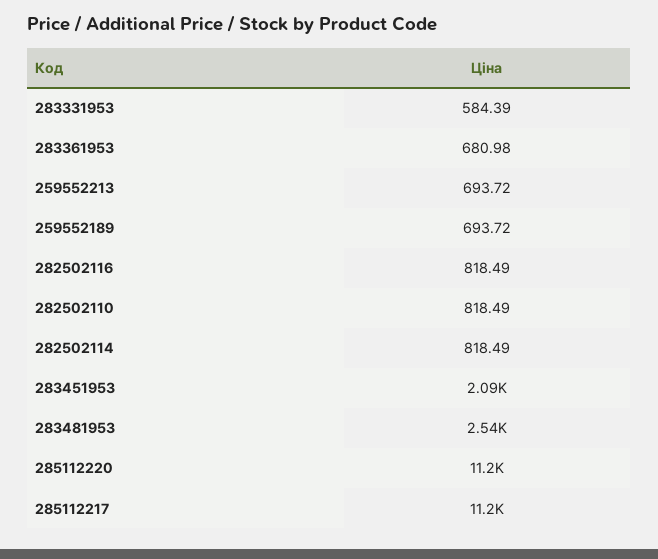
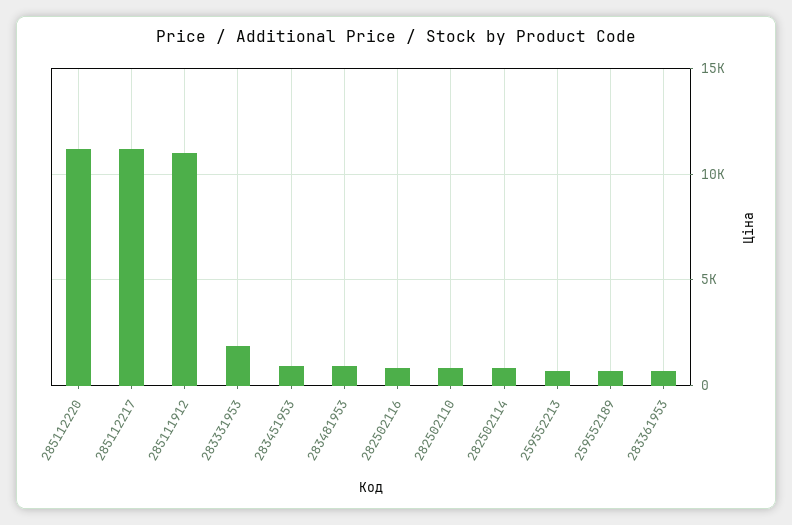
  {
-   "283331953": 584.39,
+   "283331953": 2000,
    "283361953": 680.98,
    "259552213": 693.72,
    "259552189": 693.72,
    "282502116": 818.49,
    "282502110": 818.49,
    "282502114": 818.49,
-   "283451953": 2090,
+   "283451953": 1000,
-   "283481953": 2540,
+   "283481953": 1000,
    "285112220": 11200,
-   "285112217": 11200
+   "285112217": 11200,
+   "285111912": 11000
  }

